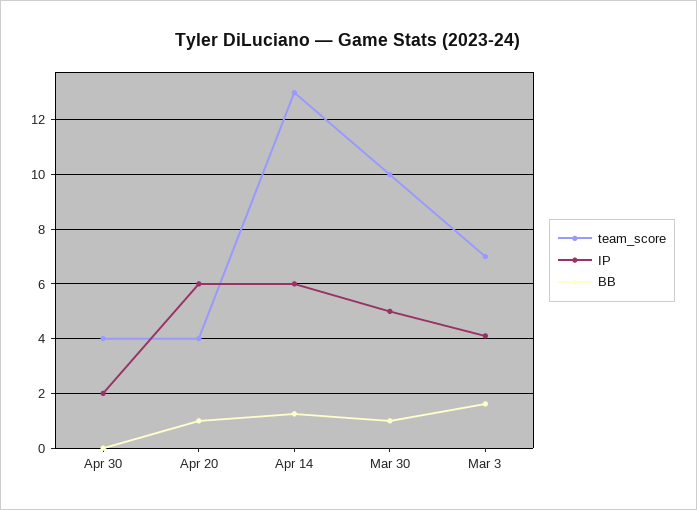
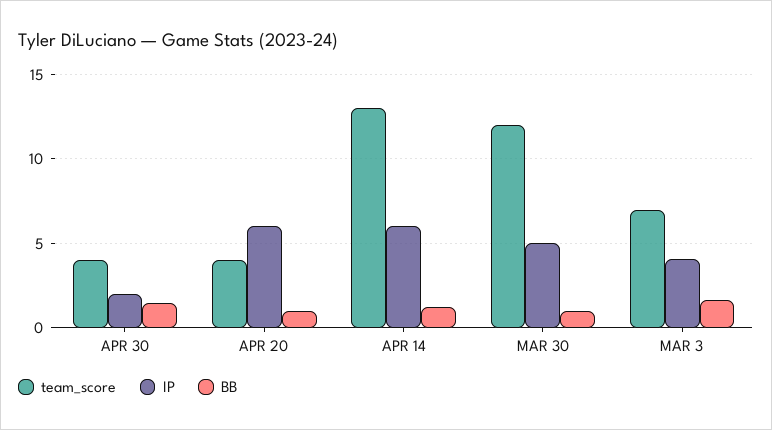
  {
    "team_score": {
      "Apr 30": 4,
      "Apr 20": 4,
      "Apr 14": 13,
-     "Mar 30": 10,
+     "Mar 30": 12,
      "Mar 3": 7
    },
    "IP": {
      "Apr 30": 2,
      "Apr 20": 6,
      "Apr 14": 6,
      "Mar 30": 5,
      "Mar 3": 4
    },
    "BB": {
-     "Apr 30": 0,
+     "Apr 30": 1.5,
      "Apr 20": 1,
      "Apr 14": 1.25,
      "Mar 30": 1,
      "Mar 3": 1.5
    }
  }

